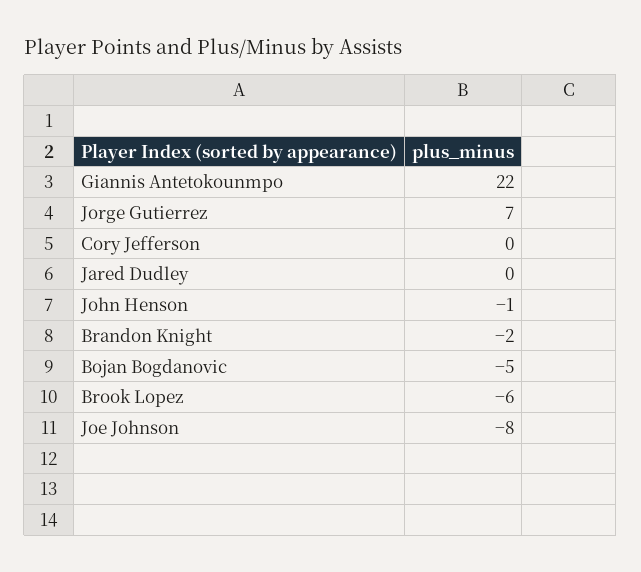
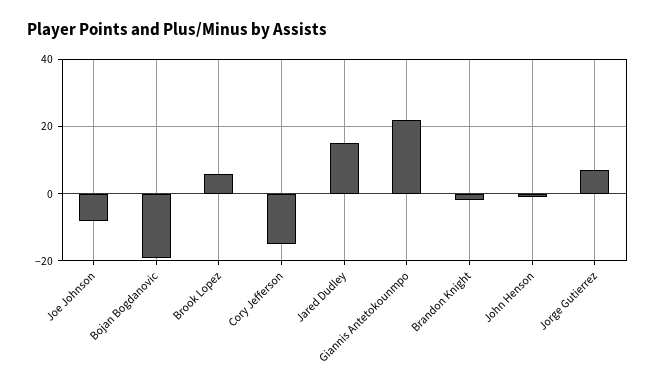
  {
    "Giannis Antetokounmpo": 22,
    "Jorge Gutierrez": 7,
-   "Cory Jefferson": 0,
+   "Cory Jefferson": -15,
-   "Jared Dudley": 0,
+   "Jared Dudley": 15,
    "John Henson": -1,
    "Brandon Knight": -2,
-   "Bojan Bogdanovic": -5,
+   "Bojan Bogdanovic": -20,
-   "Brook Lopez": -6,
+   "Brook Lopez": 5,
    "Joe Johnson": -8
  }

